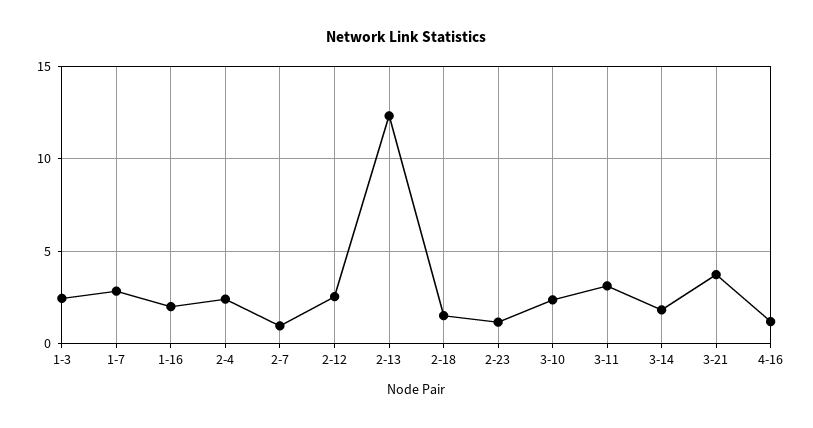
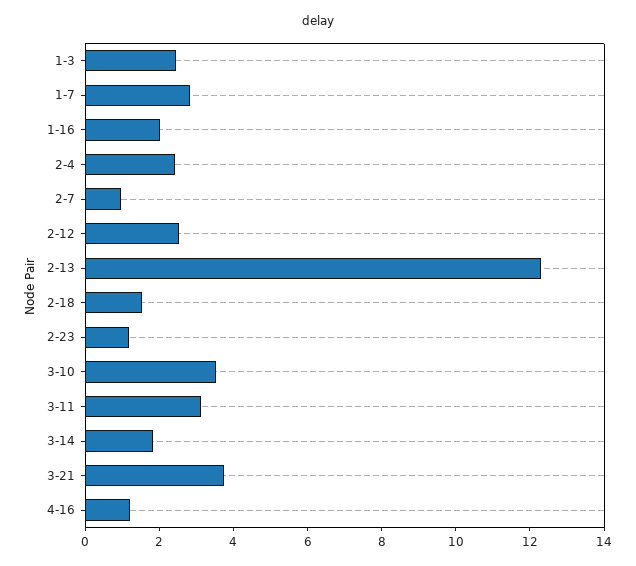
  {
    "1-3": 2.5,
    "1-7": 3,
    "1-16": 2,
    "2-4": 2.5,
    "2-7": 1,
    "2-12": 2.5,
    "2-13": 12.5,
    "2-18": 1.5,
    "2-23": 1,
-   "3-10": 2.5,
+   "3-10": 3.5,
    "3-11": 3,
    "3-14": 2,
    "3-21": 3.5,
    "4-16": 1
  }

